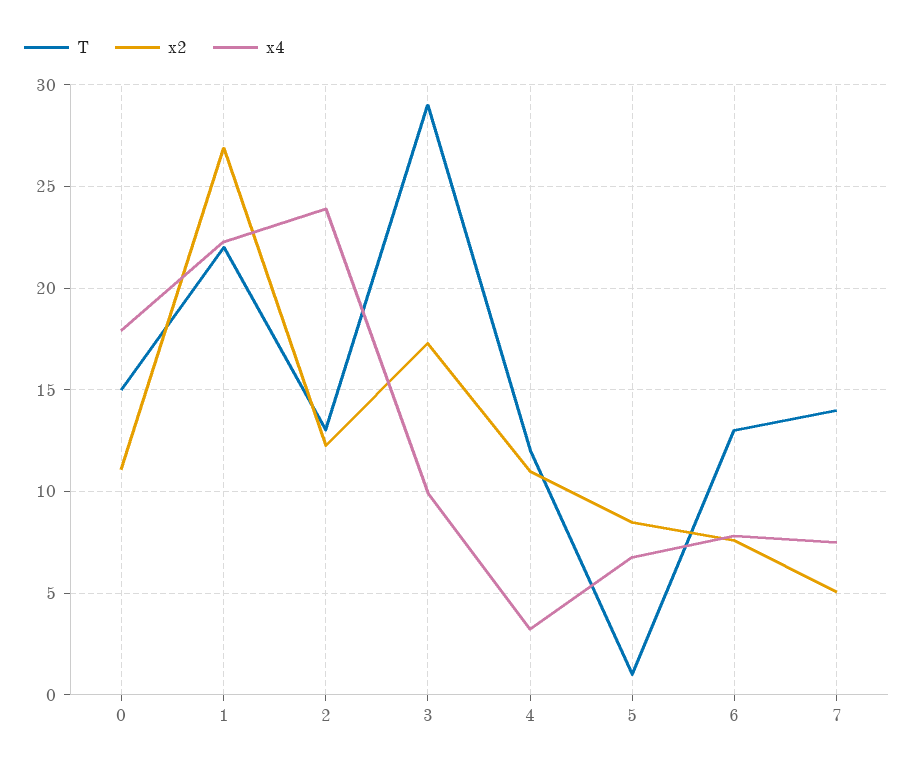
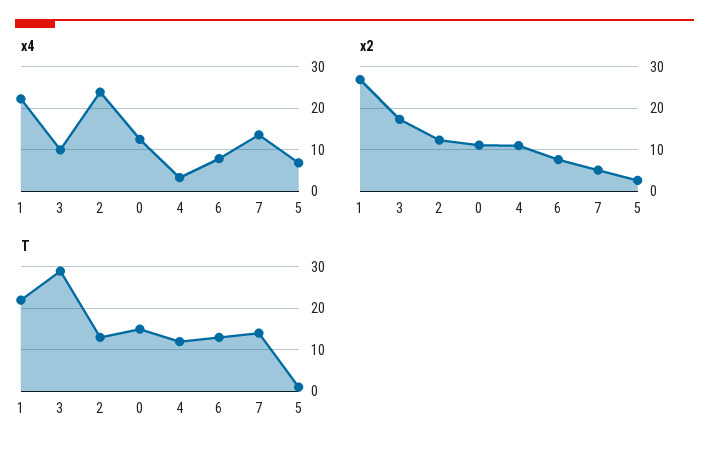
  {
    "T": {
      "0": 15,
      "1": 22,
      "2": 13,
      "3": 29,
      "4": 12,
      "5": 1,
      "6": 13,
      "7": 14
    },
    "x2": {
      "0": 11,
      "1": 27,
      "2": 12.5,
      "3": 17.5,
      "4": 11,
-     "5": 8.5,
+     "5": 2,
      "6": 7.5,
      "7": 5
    },
    "x4": {
-     "0": 18,
+     "0": 12,
      "1": 22.5,
      "2": 24,
      "3": 10,
      "4": 3,
      "5": 7,
      "6": 8,
-     "7": 7.5
+     "7": 14
    }
  }

